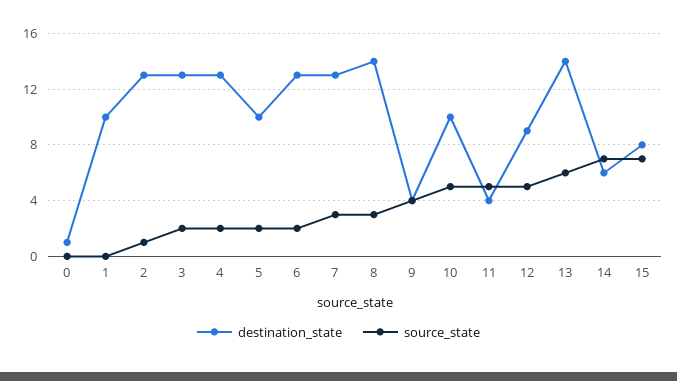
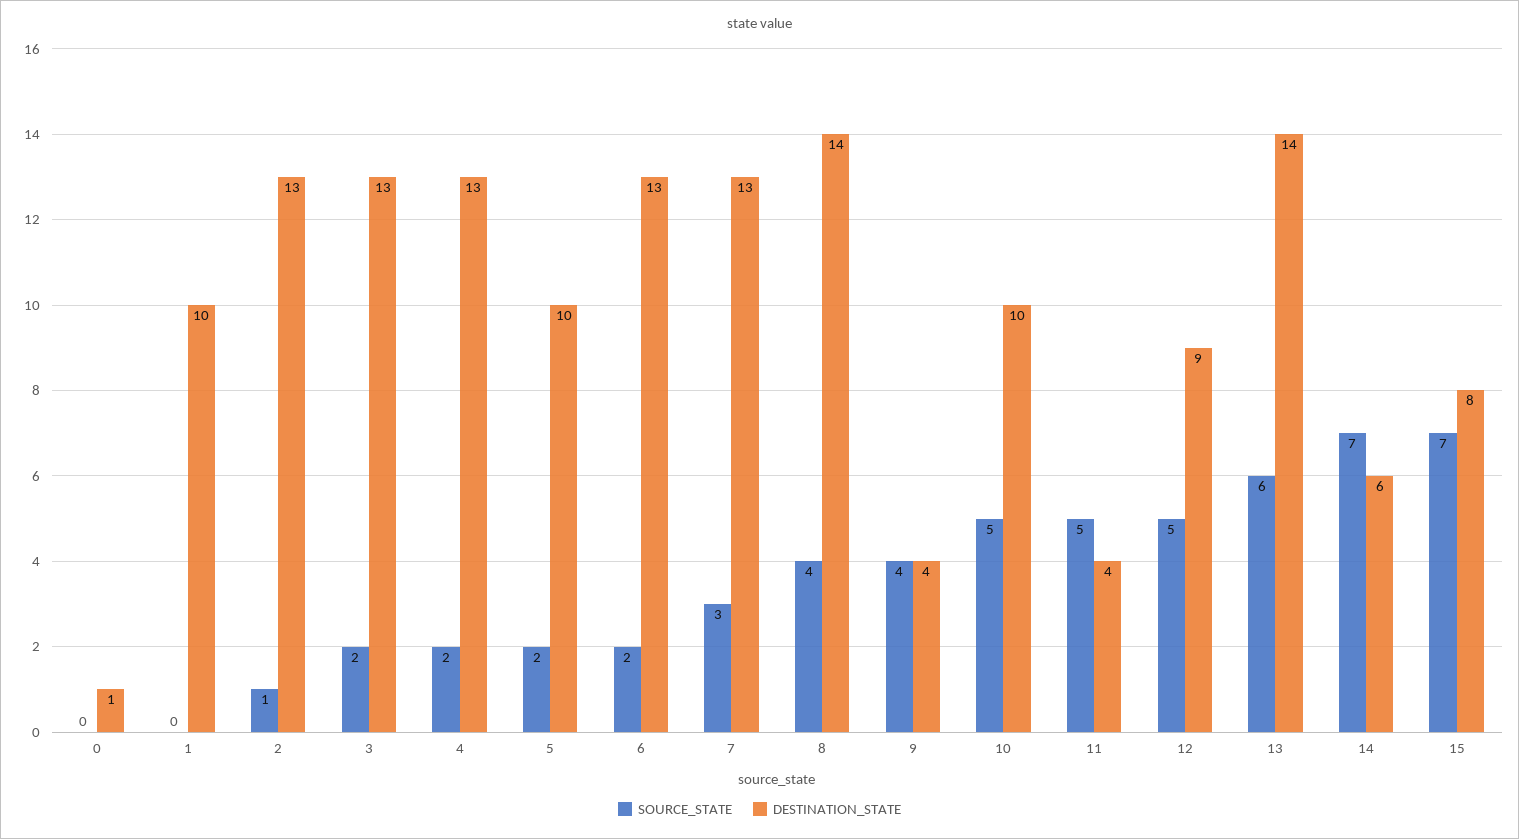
  {
    "destination_state": {
      "0": 1,
      "1": 10,
      "2": 13,
      "3": 13,
      "4": 13,
      "5": 10,
      "6": 13,
      "7": 13,
      "8": 14,
      "9": 4,
      "10": 10,
      "11": 4,
      "12": 9,
      "13": 14,
      "14": 6,
      "15": 8
    },
    "source_state": {
      "0": 0,
      "1": 0,
      "2": 1,
      "3": 2,
      "4": 2,
      "5": 2,
      "6": 2,
      "7": 3,
-     "8": 3,
+     "8": 4,
      "9": 4,
      "10": 5,
      "11": 5,
      "12": 5,
      "13": 6,
      "14": 7,
      "15": 7
    }
  }

